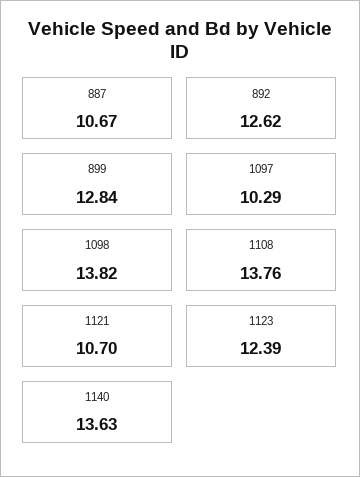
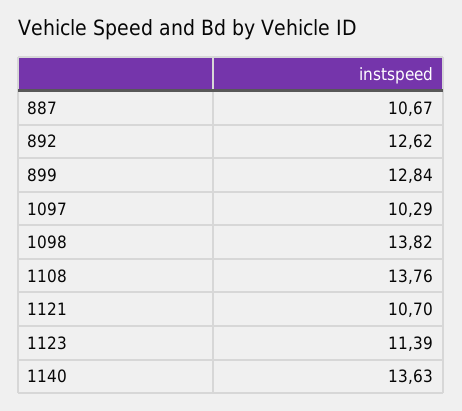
  {
    "887": 10.67,
    "892": 12.62,
    "899": 12.84,
    "1097": 10.29,
    "1098": 13.82,
    "1108": 13.76,
    "1121": 10.7,
-   "1123": 12.39,
+   "1123": 11.39,
    "1140": 13.63
  }

